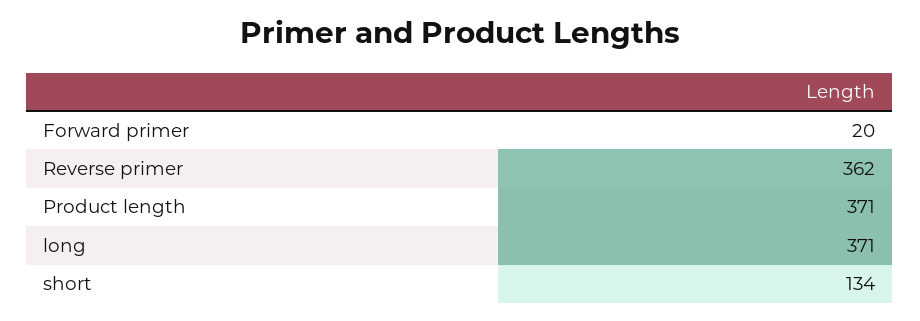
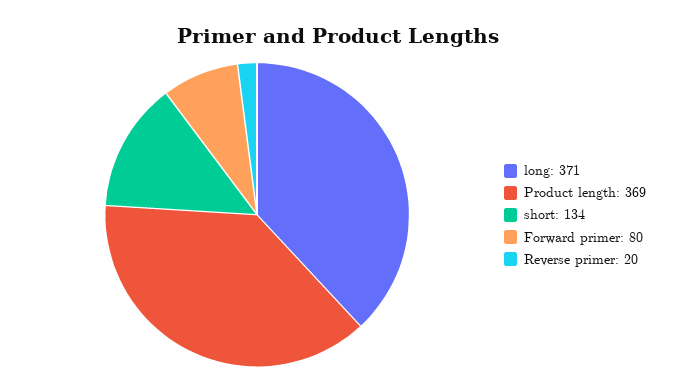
  {
-   "Forward primer": 20,
+   "Forward primer": 80,
-   "Reverse primer": 362,
+   "Reverse primer": 20,
-   "Product length": 371,
+   "Product length": 369,
    "long": 371,
    "short": 134
  }

